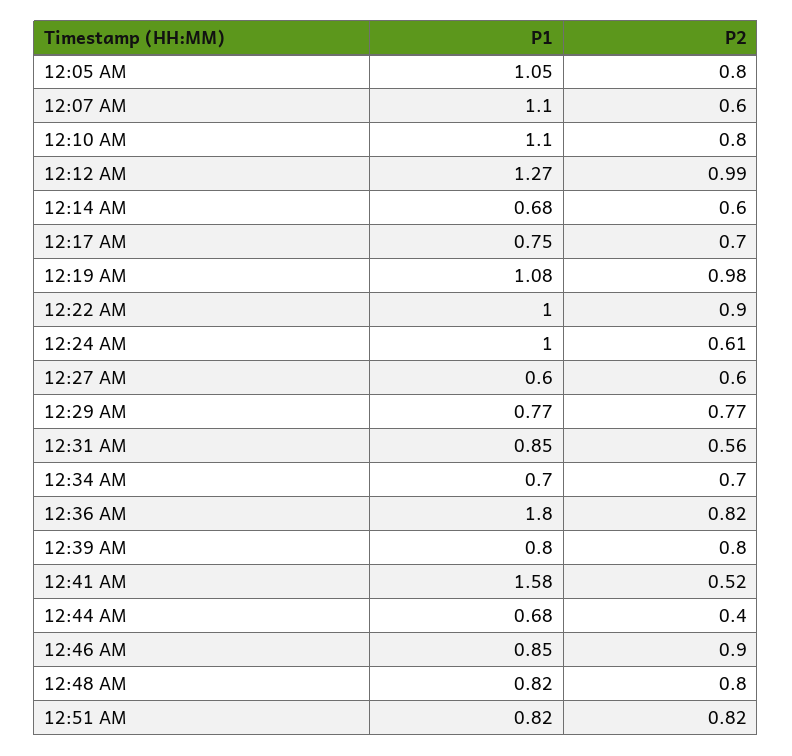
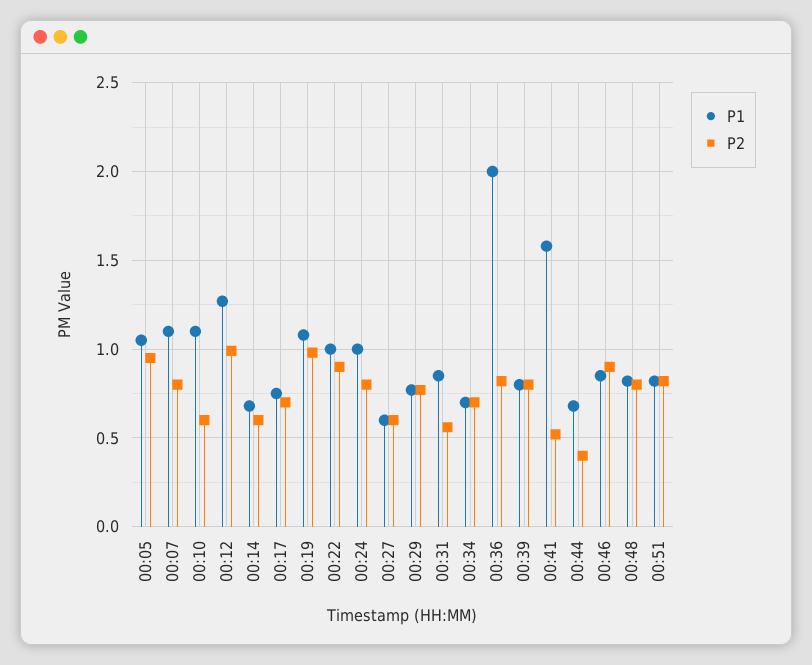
  {
    "P1": {
      "12:05 AM": 1.05,
      "12:07 AM": 1.1,
      "12:10 AM": 1.1,
      "12:12 AM": 1.27,
      "12:14 AM": 0.68,
      "12:17 AM": 0.75,
      "12:19 AM": 1.08,
      "12:22 AM": 1,
      "12:24 AM": 1,
      "12:27 AM": 0.6,
      "12:29 AM": 0.77,
      "12:31 AM": 0.85,
      "12:34 AM": 0.7,
-     "12:36 AM": 1.8,
+     "12:36 AM": 2,
      "12:39 AM": 0.8,
      "12:41 AM": 1.58,
      "12:44 AM": 0.68,
      "12:46 AM": 0.85,
      "12:48 AM": 0.82,
      "12:51 AM": 0.82
    },
    "P2": {
-     "12:05 AM": 0.8,
+     "12:05 AM": 0.95,
-     "12:07 AM": 0.6,
+     "12:07 AM": 0.8,
-     "12:10 AM": 0.8,
+     "12:10 AM": 0.6,
      "12:12 AM": 0.99,
      "12:14 AM": 0.6,
      "12:17 AM": 0.7,
      "12:19 AM": 0.98,
      "12:22 AM": 0.9,
-     "12:24 AM": 0.61,
+     "12:24 AM": 0.8,
      "12:27 AM": 0.6,
      "12:29 AM": 0.77,
      "12:31 AM": 0.56,
      "12:34 AM": 0.7,
      "12:36 AM": 0.82,
      "12:39 AM": 0.8,
      "12:41 AM": 0.52,
      "12:44 AM": 0.4,
      "12:46 AM": 0.9,
      "12:48 AM": 0.8,
      "12:51 AM": 0.82
    }
  }

